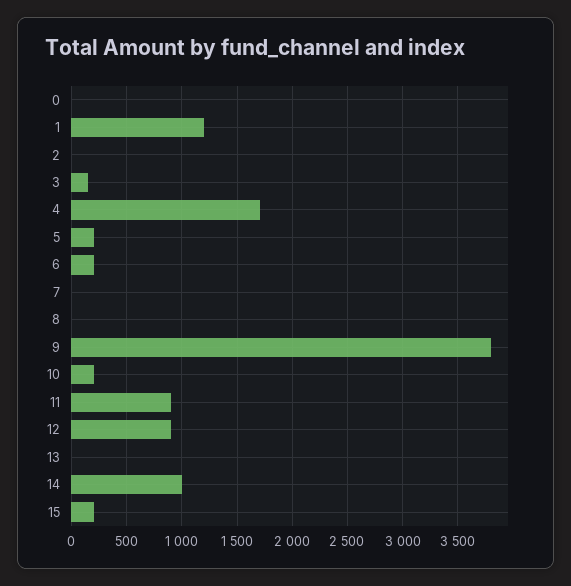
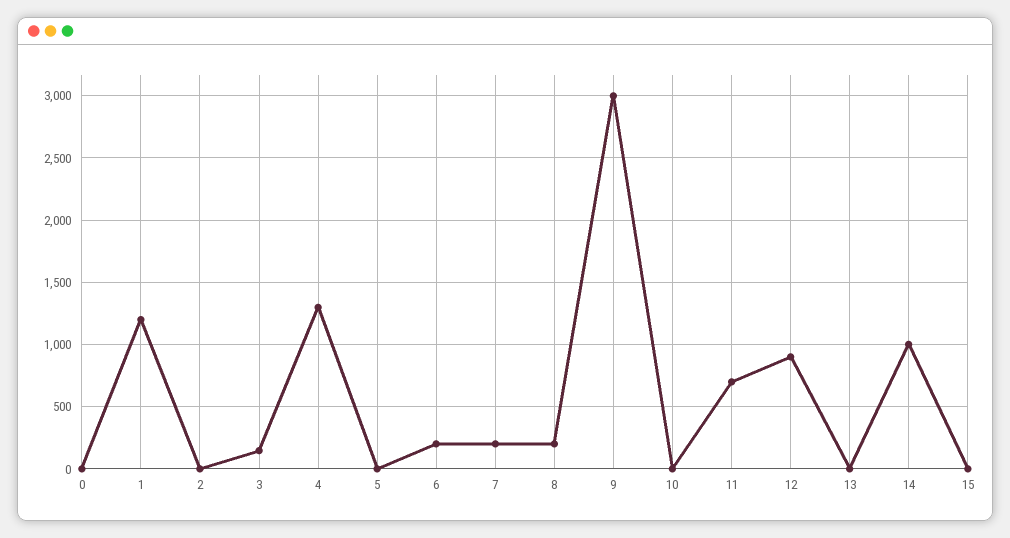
  {
    "0": 0,
    "1": 1200,
    "2": 0,
    "3": 150,
-   "4": 1700,
+   "4": 1300,
-   "5": 200,
+   "5": 0,
    "6": 200,
-   "7": 0,
+   "7": 200,
-   "8": 0,
+   "8": 200,
-   "9": 3800,
+   "9": 3000,
-   "10": 200,
+   "10": 0,
-   "11": 900,
+   "11": 700,
    "12": 900,
    "13": 0,
    "14": 1000,
-   "15": 200
+   "15": 0
  }

